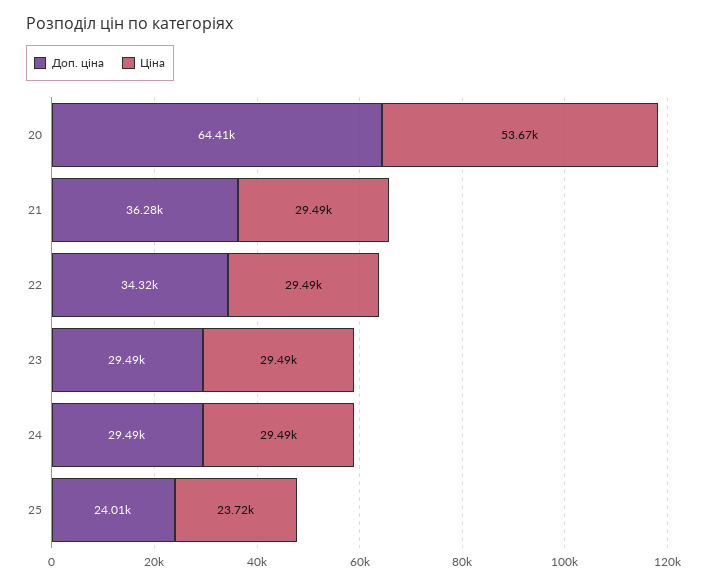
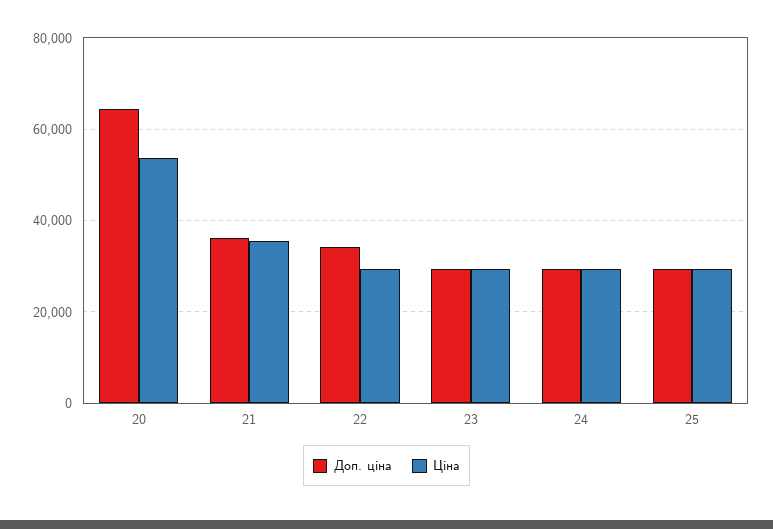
  {
    "Доп. ціна": {
      "20": 64410,
      "21": 36280,
      "22": 34320,
      "23": 29490,
      "24": 29490,
-     "25": 24010
+     "25": 30000
    },
    "Ціна": {
      "20": 53670,
-     "21": 29490,
+     "21": 36000,
      "22": 29490,
      "23": 29490,
      "24": 29490,
-     "25": 23720
+     "25": 30000
    }
  }

